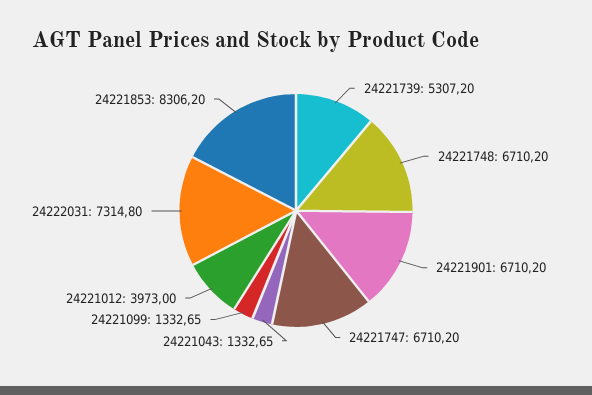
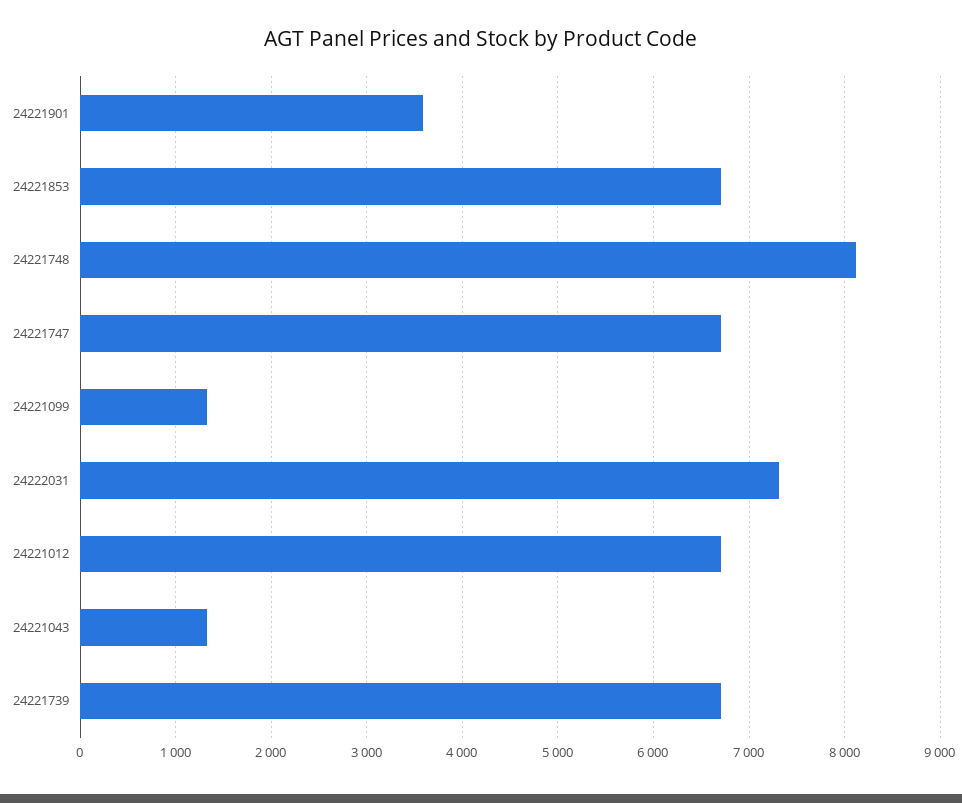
  {
-   "24221739": 5307.2,
+   "24221739": 6700,
-   "24221748": 6710.2,
+   "24221748": 8100,
-   "24221901": 6710.2,
+   "24221901": 3600,
    "24221747": 6710.2,
    "24221043": 1332.65,
    "24221099": 1332.65,
-   "24221012": 3973,
+   "24221012": 6700,
    "24222031": 7314.8,
-   "24221853": 8306.2
+   "24221853": 6700
  }

